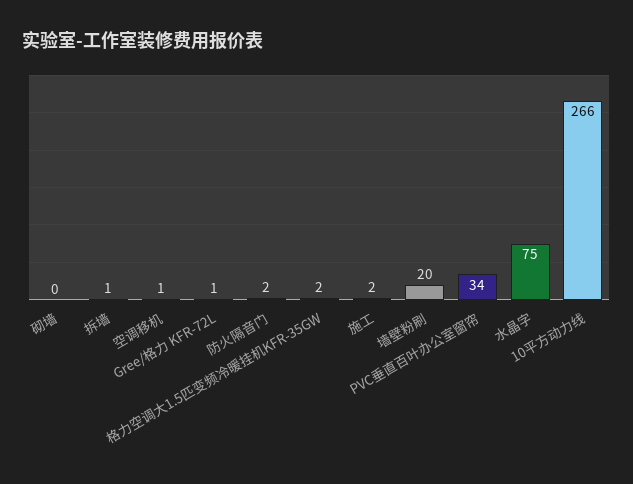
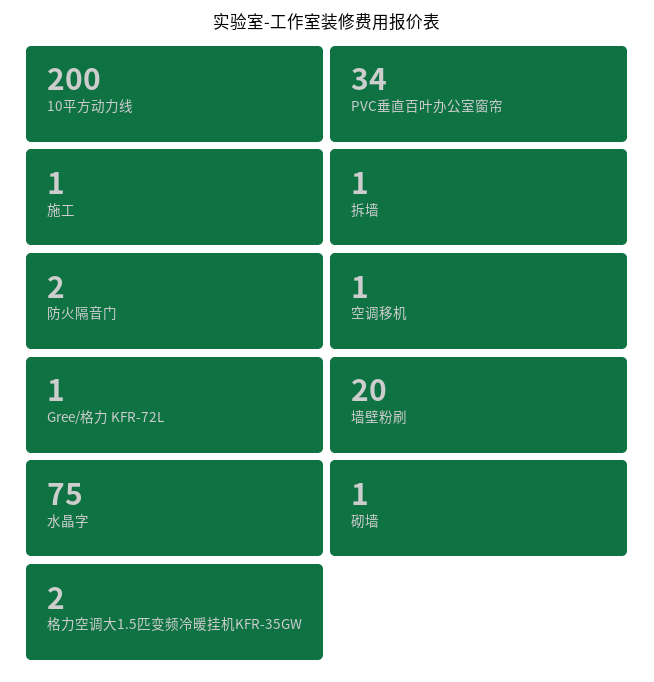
  {
-   "砌墙": 0,
+   "砌墙": 1,
    "拆墙": 1,
    "空调移机": 1,
    "Gree/格力 KFR-72L": 1,
    "防火隔音门": 2,
    "格力空调大1.5匹变频冷暖挂机KFR-35GW": 2,
-   "施工": 2,
+   "施工": 1,
    "墙壁粉刷": 20,
    "PVC垂直百叶办公室窗帘": 34,
    "水晶字": 75,
-   "10平方动力线": 266
+   "10平方动力线": 200
  }

